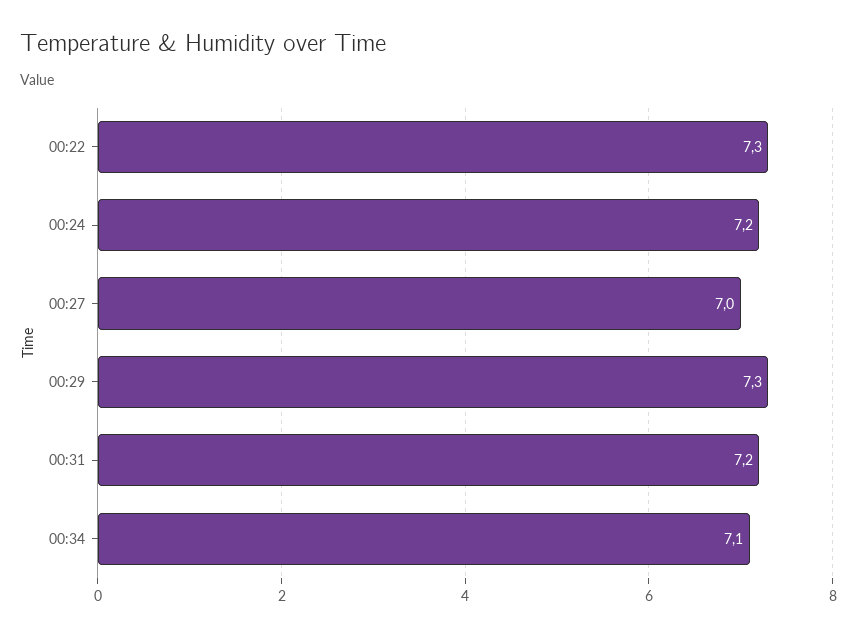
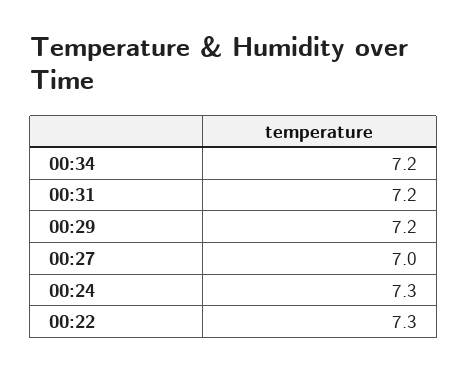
  {
    "00:22": 7.3,
-   "00:24": 7.2,
+   "00:24": 7.3,
    "00:27": 7,
-   "00:29": 7.3,
+   "00:29": 7.2,
    "00:31": 7.2,
-   "00:34": 7.1
+   "00:34": 7.2
  }

